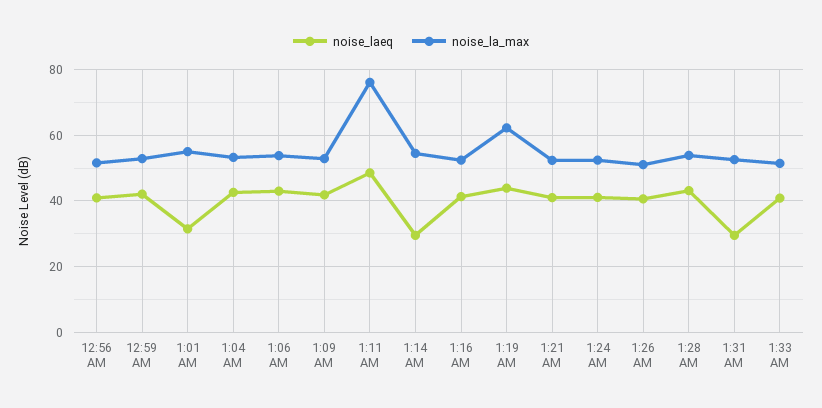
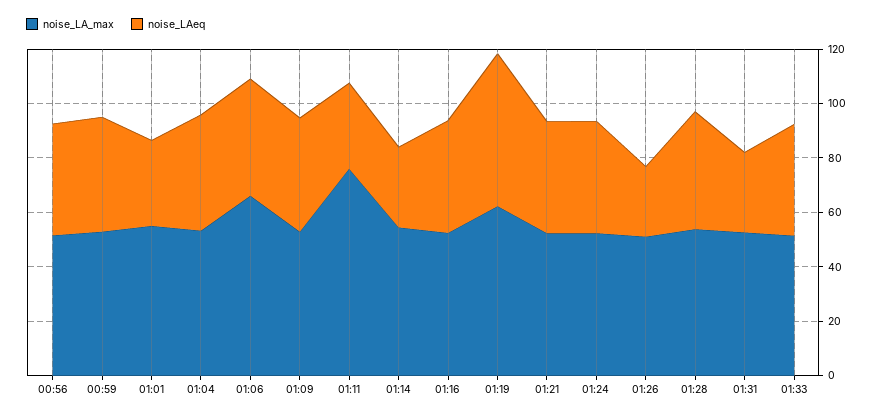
  {
    "noise_laeq": {
      "12:56 AM": 40,
      "12:59 AM": 42,
      "1:01 AM": 32,
      "1:04 AM": 42,
      "1:06 AM": 42,
      "1:09 AM": 42,
-     "1:11 AM": 48,
+     "1:11 AM": 30,
      "1:14 AM": 30,
      "1:16 AM": 42,
-     "1:19 AM": 44,
+     "1:19 AM": 55,
      "1:21 AM": 42,
      "1:24 AM": 42,
-     "1:26 AM": 40,
+     "1:26 AM": 25,
      "1:28 AM": 44,
      "1:31 AM": 30,
      "1:33 AM": 40
    },
    "noise_la_max": {
      "12:56 AM": 52,
      "12:59 AM": 52,
      "1:01 AM": 56,
      "1:04 AM": 54,
-     "1:06 AM": 54,
+     "1:06 AM": 65,
      "1:09 AM": 52,
      "1:11 AM": 76,
      "1:14 AM": 54,
      "1:16 AM": 52,
      "1:19 AM": 62,
      "1:21 AM": 52,
      "1:24 AM": 52,
      "1:26 AM": 52,
      "1:28 AM": 54,
      "1:31 AM": 52,
      "1:33 AM": 52
    }
  }

